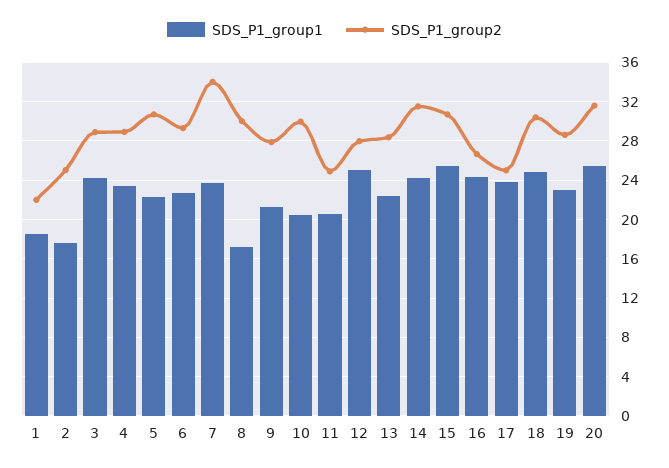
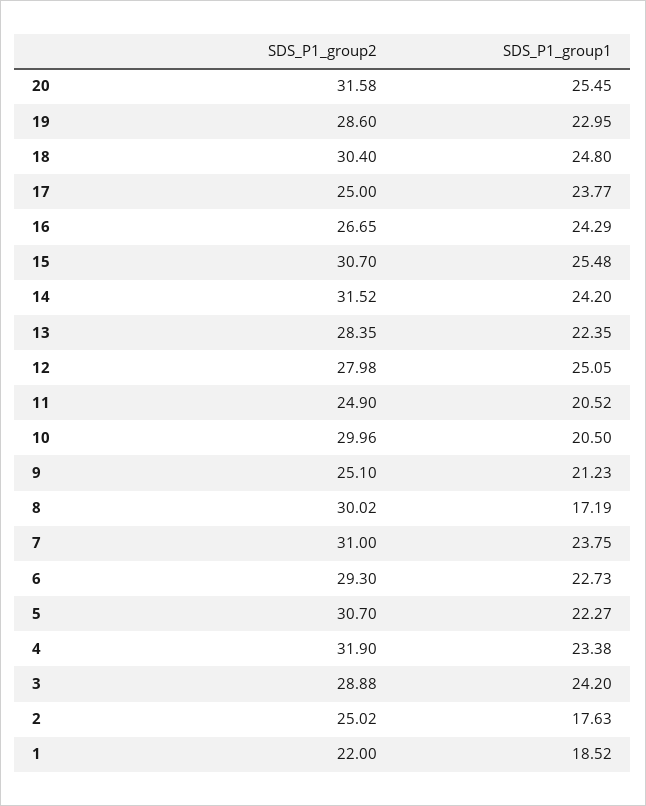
  {
    "SDS_P1_group1": {
      "1": 18.52,
      "2": 17.63,
      "3": 24.2,
      "4": 23.38,
      "5": 22.27,
      "6": 22.73,
      "7": 23.75,
      "8": 17.19,
      "9": 21.23,
      "10": 20.5,
      "11": 20.52,
      "12": 25.05,
      "13": 22.35,
      "14": 24.2,
      "15": 25.48,
      "16": 24.29,
      "17": 23.77,
      "18": 24.8,
      "19": 22.95,
      "20": 25.45
    },
    "SDS_P1_group2": {
      "1": 22,
      "2": 25.02,
      "3": 28.88,
-     "4": 29,
+     "4": 31.9,
      "5": 30.7,
      "6": 29.3,
-     "7": 34,
+     "7": 31,
      "8": 30.02,
-     "9": 28,
+     "9": 25.1,
      "10": 29.96,
      "11": 24.9,
      "12": 27.98,
      "13": 28.35,
      "14": 31.52,
      "15": 30.7,
      "16": 26.65,
      "17": 25,
      "18": 30.4,
      "19": 28.6,
      "20": 31.58
    }
  }

